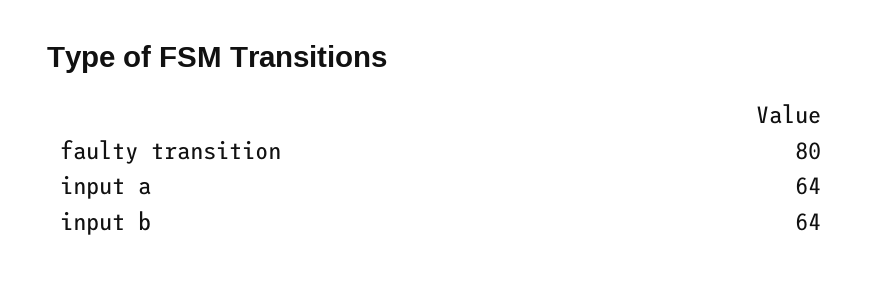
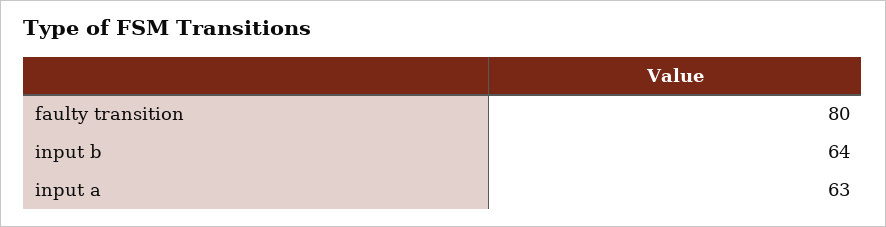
  {
    "faulty transition": 80,
-   "input a": 64,
+   "input a": 63,
    "input b": 64
  }

